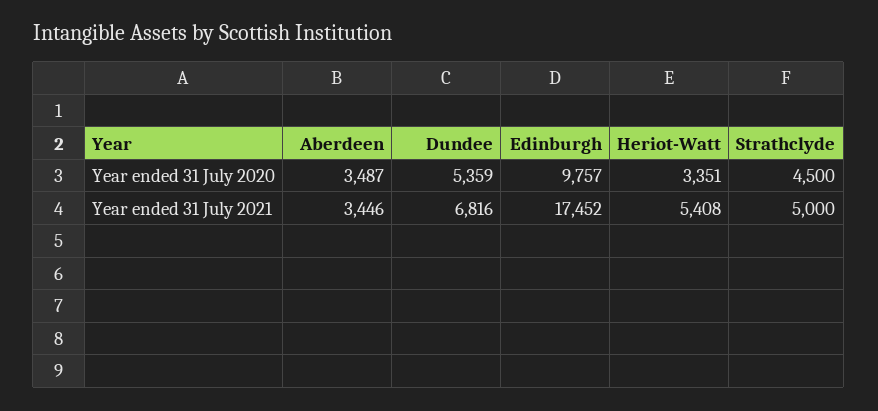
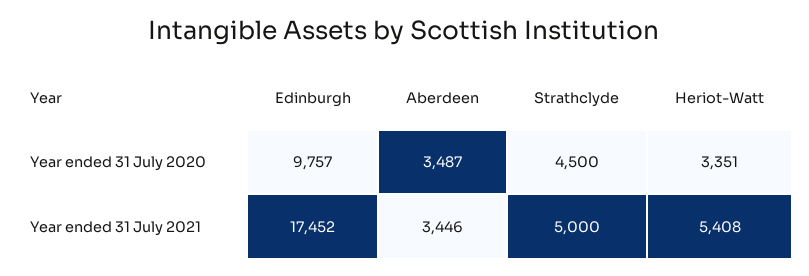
  {
    "Aberdeen": {
      "Year ended 31 July 2020": 3487,
      "Year ended 31 July 2021": 3446
    },
-   "Dundee": {
-     "Year ended 31 July 2020": 5359,
-     "Year ended 31 July 2021": 6816
-   },
    "Edinburgh": {
      "Year ended 31 July 2020": 9757,
      "Year ended 31 July 2021": 17452
    },
    "Heriot-Watt": {
      "Year ended 31 July 2020": 3351,
      "Year ended 31 July 2021": 5408
    },
    "Strathclyde": {
      "Year ended 31 July 2020": 4500,
      "Year ended 31 July 2021": 5000
    }
  }

